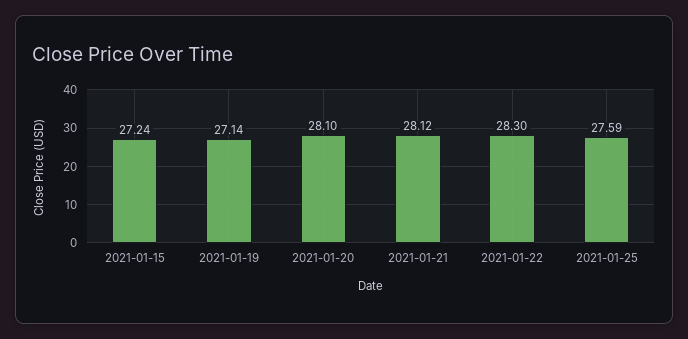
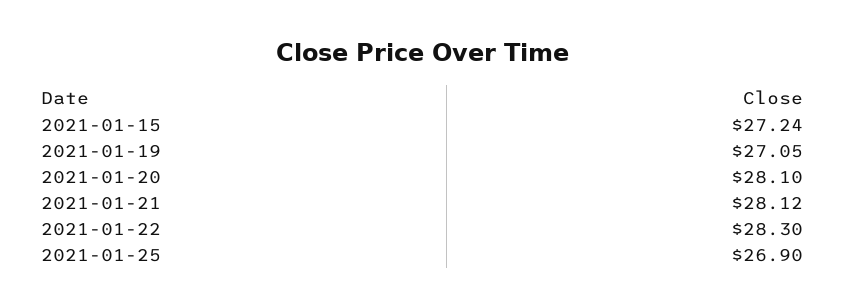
  {
    "2021-01-15": 27.24,
-   "2021-01-19": 27.14,
+   "2021-01-19": 27.05,
    "2021-01-20": 28.1,
    "2021-01-21": 28.12,
    "2021-01-22": 28.3,
-   "2021-01-25": 27.59
+   "2021-01-25": 26.9
  }

